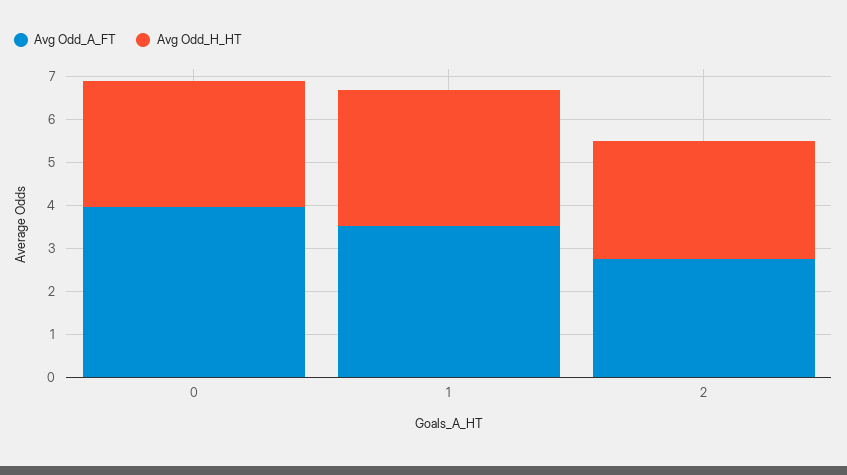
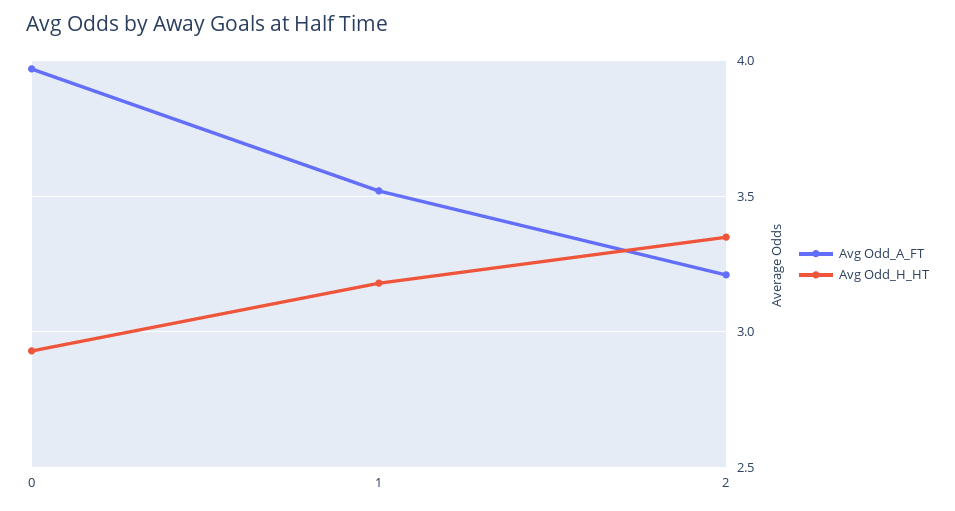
  {
    "Avg Odd_A_FT": {
      "0": 3.95,
      "1": 3.5,
-     "2": 2.8
+     "2": 3.2
    },
    "Avg Odd_H_HT": {
      "0": 2.95,
      "1": 3.2,
-     "2": 2.8
+     "2": 3.35
    }
  }

